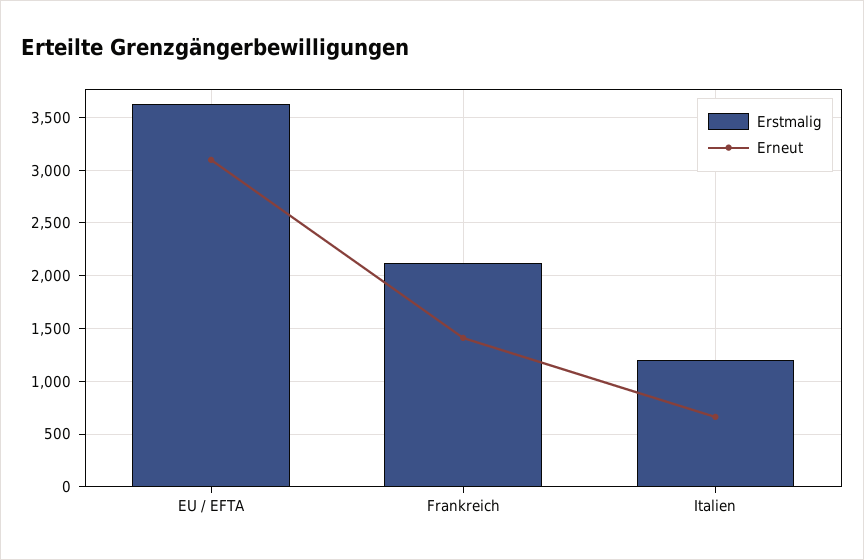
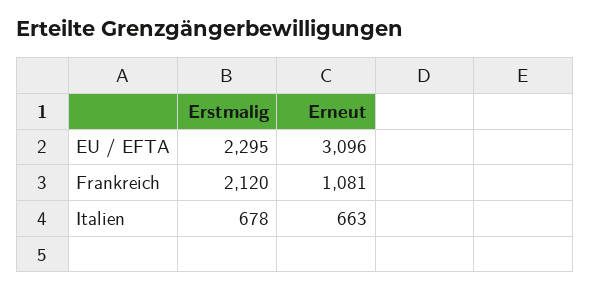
  {
    "Erstmalig": {
-     "EU / EFTA": 3600,
+     "EU / EFTA": 2295,
      "Frankreich": 2120,
-     "Italien": 1200
+     "Italien": 678
    },
    "Erneut": {
      "EU / EFTA": 3096,
-     "Frankreich": 1400,
+     "Frankreich": 1081,
      "Italien": 663
    }
  }

